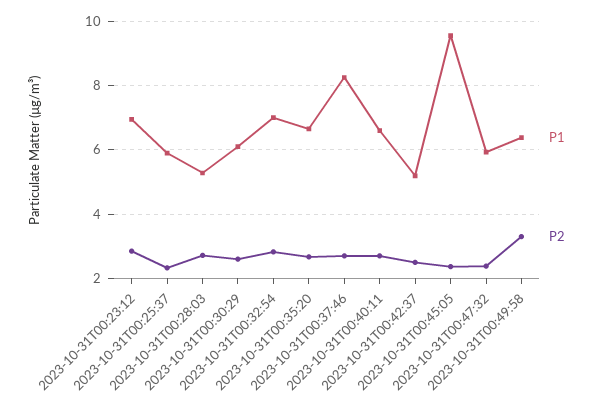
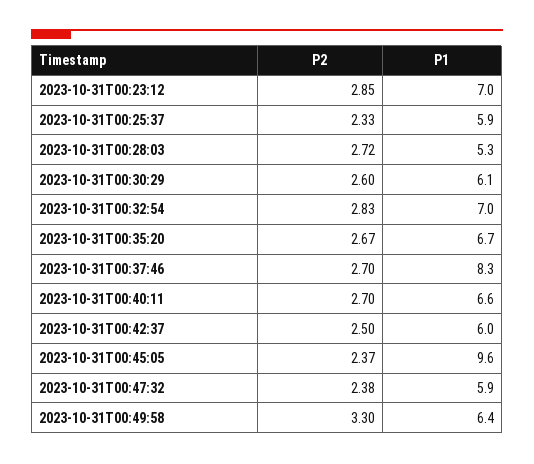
  {
    "P1": {
      "2023-10-31T00:23:12": 7,
      "2023-10-31T00:25:37": 5.9,
      "2023-10-31T00:28:03": 5.3,
      "2023-10-31T00:30:29": 6.1,
      "2023-10-31T00:32:54": 7,
      "2023-10-31T00:35:20": 6.7,
      "2023-10-31T00:37:46": 8.3,
      "2023-10-31T00:40:11": 6.6,
-     "2023-10-31T00:42:37": 5.2,
+     "2023-10-31T00:42:37": 6,
      "2023-10-31T00:45:05": 9.6,
      "2023-10-31T00:47:32": 5.9,
      "2023-10-31T00:49:58": 6.4
    },
    "P2": {
      "2023-10-31T00:23:12": 2.85,
      "2023-10-31T00:25:37": 2.33,
      "2023-10-31T00:28:03": 2.72,
      "2023-10-31T00:30:29": 2.6,
      "2023-10-31T00:32:54": 2.83,
      "2023-10-31T00:35:20": 2.67,
      "2023-10-31T00:37:46": 2.7,
      "2023-10-31T00:40:11": 2.7,
      "2023-10-31T00:42:37": 2.5,
      "2023-10-31T00:45:05": 2.37,
      "2023-10-31T00:47:32": 2.38,
      "2023-10-31T00:49:58": 3.3
    }
  }

